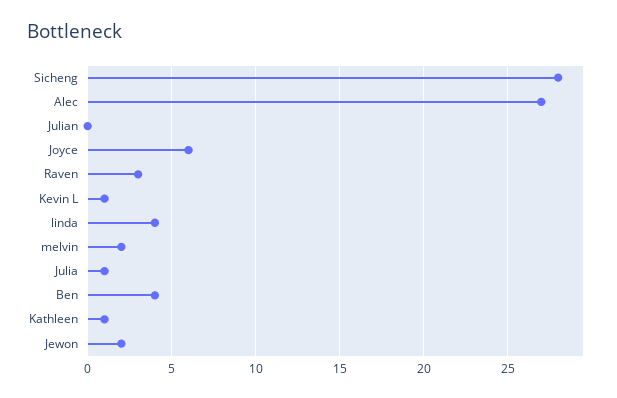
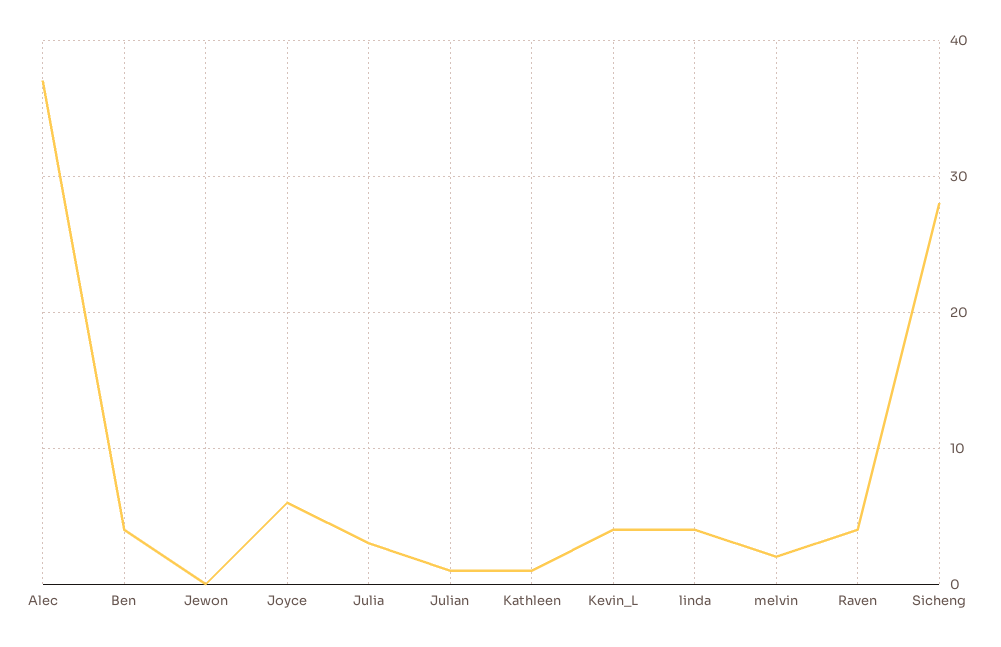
  {
    "Sicheng": 28,
-   "Alec": 27,
+   "Alec": 37,
-   "Julian": 0,
+   "Julian": 1,
    "Joyce": 6,
-   "Raven": 3,
+   "Raven": 4,
-   "Kevin L": 1,
+   "Kevin L": 4,
    "linda": 4,
    "melvin": 2,
-   "Julia": 1,
+   "Julia": 3,
    "Ben": 4,
    "Kathleen": 1,
-   "Jewon": 2
+   "Jewon": 0
  }

